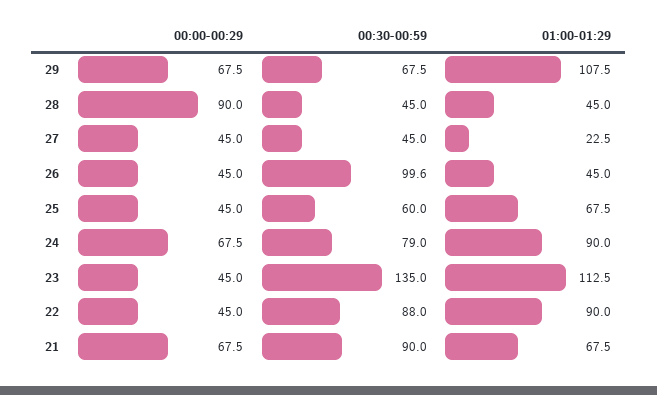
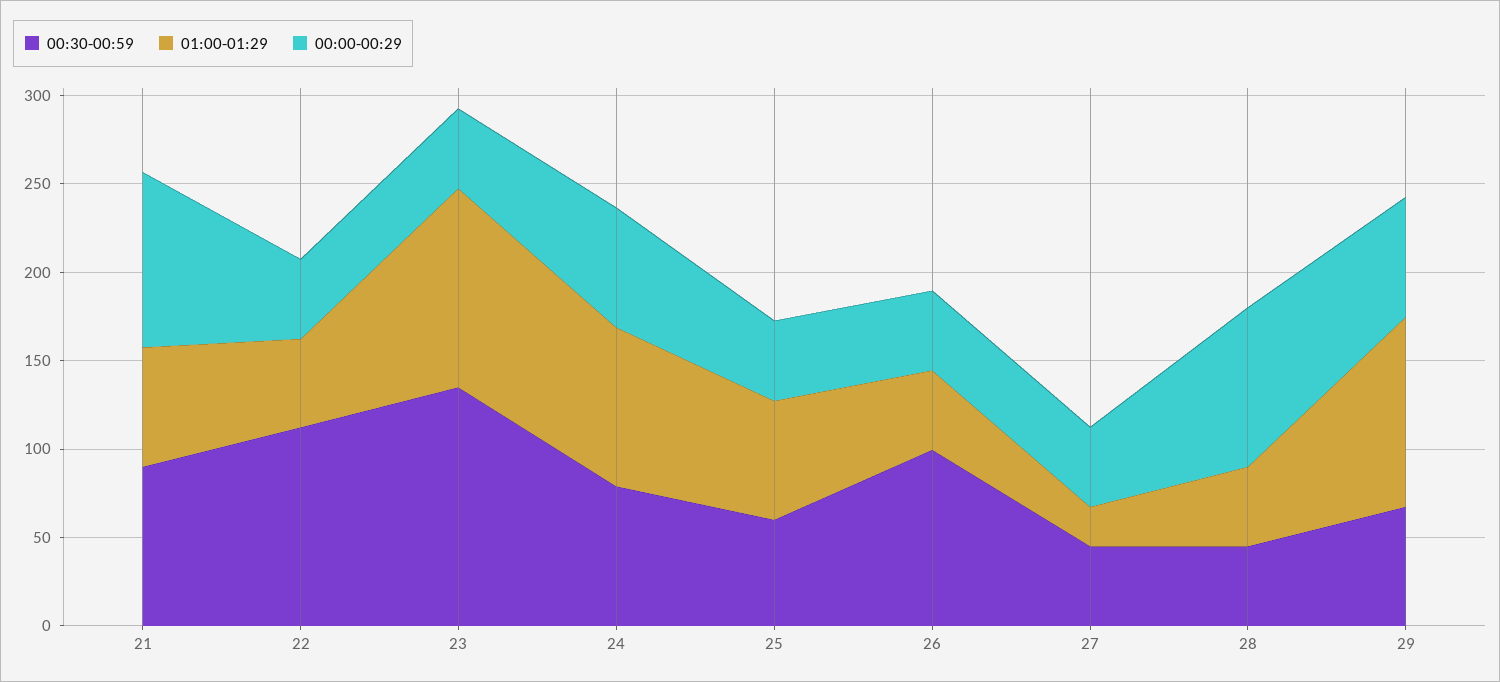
  {
    "00:00-00:29": {
      "29": 67.5,
      "28": 90,
      "27": 45,
      "26": 45,
      "25": 45,
      "24": 67.5,
      "23": 45,
      "22": 45,
-     "21": 67.5
+     "21": 100
    },
    "00:30-00:59": {
      "29": 67.5,
      "28": 45,
      "27": 45,
      "26": 99.6,
      "25": 60,
      "24": 79,
      "23": 135,
-     "22": 88,
+     "22": 110,
      "21": 90
    },
    "01:00-01:29": {
      "29": 107.5,
      "28": 45,
      "27": 22.5,
      "26": 45,
      "25": 67.5,
      "24": 90,
      "23": 112.5,
-     "22": 90,
+     "22": 50,
      "21": 67.5
    }
  }

